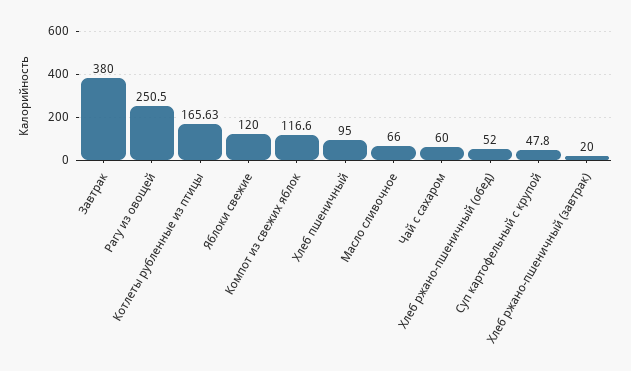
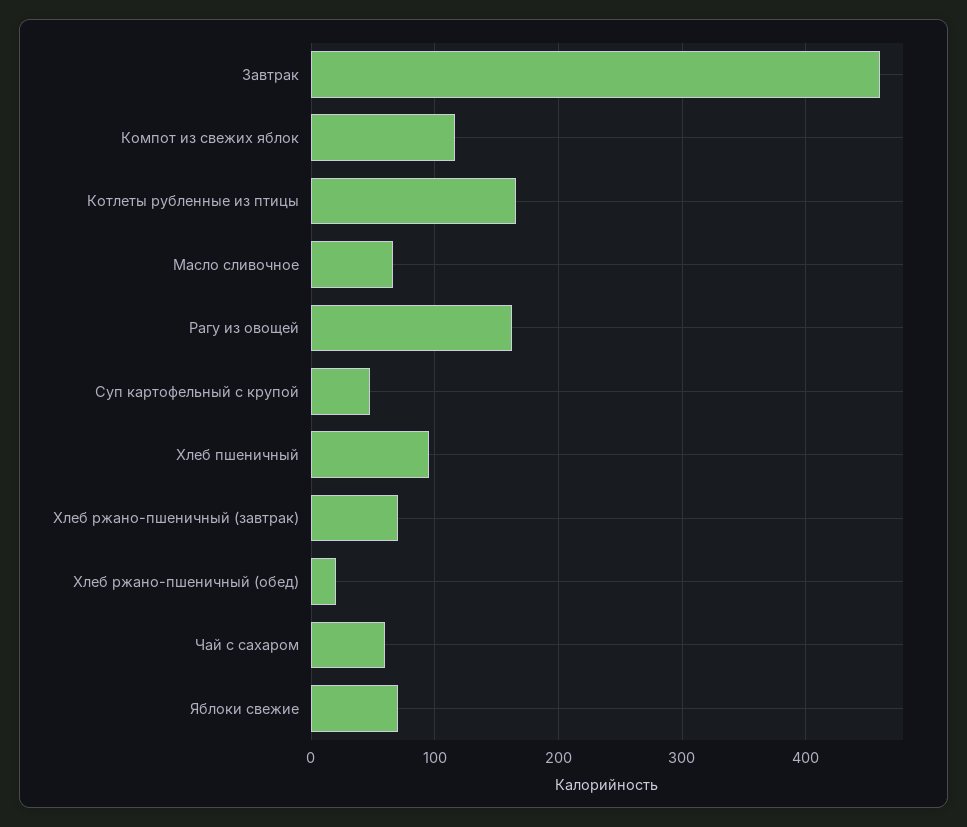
  {
-   "Завтрак": 380,
+   "Завтрак": 460,
-   "Рагу из овощей": 250.5,
+   "Рагу из овощей": 160,
    "Котлеты рубленные из птицы": 165.63,
-   "Яблоки свежие": 120,
+   "Яблоки свежие": 70,
    "Компот из свежих яблок": 116.6,
    "Хлеб пшеничный": 95,
    "Масло сливочное": 66,
    "Чай с сахаром": 60,
-   "Хлеб ржано-пшеничный (обед)": 52,
+   "Хлеб ржано-пшеничный (обед)": 20,
    "Суп картофельный с крупой": 47.8,
-   "Хлеб ржано-пшеничный (завтрак)": 20
+   "Хлеб ржано-пшеничный (завтрак)": 70
  }

